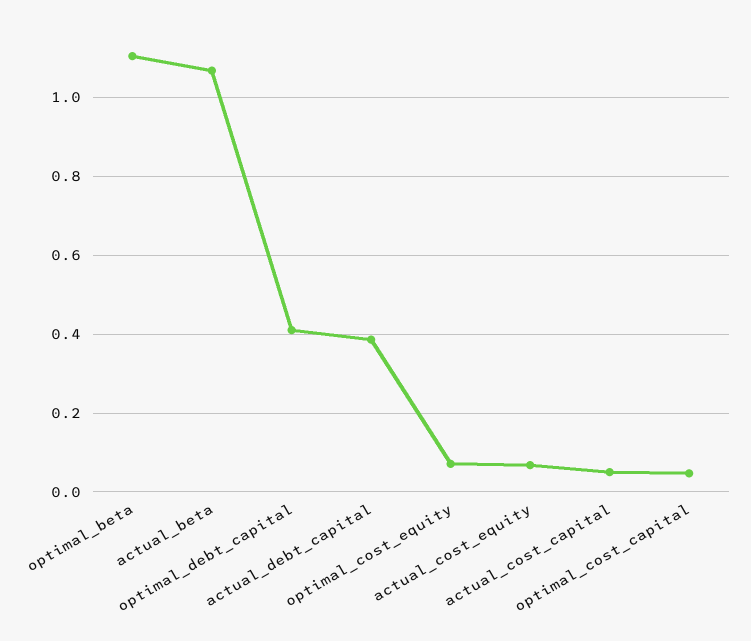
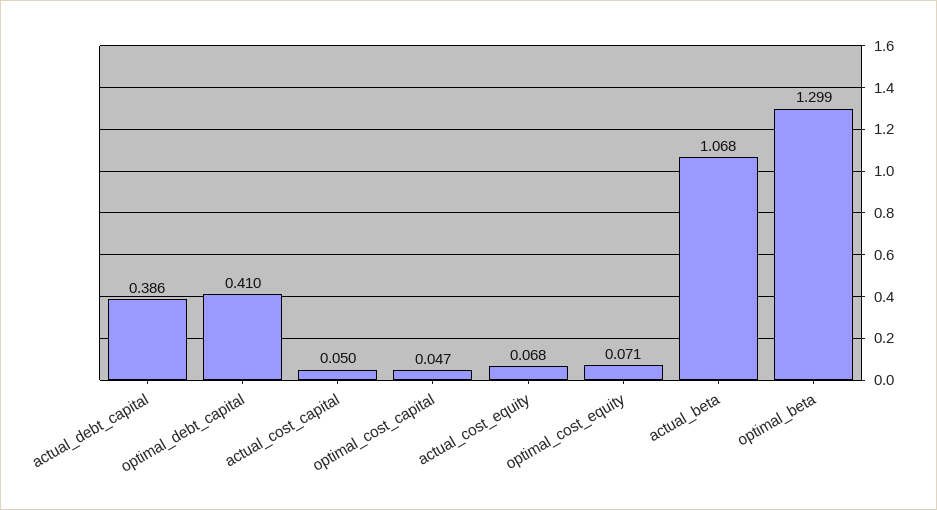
  {
-   "optimal_beta": 1.1,
+   "optimal_beta": 1.299,
    "actual_beta": 1.068,
    "optimal_debt_capital": 0.41,
    "actual_debt_capital": 0.386,
    "optimal_cost_equity": 0.071,
    "actual_cost_equity": 0.068,
    "actual_cost_capital": 0.05,
    "optimal_cost_capital": 0.047
  }

